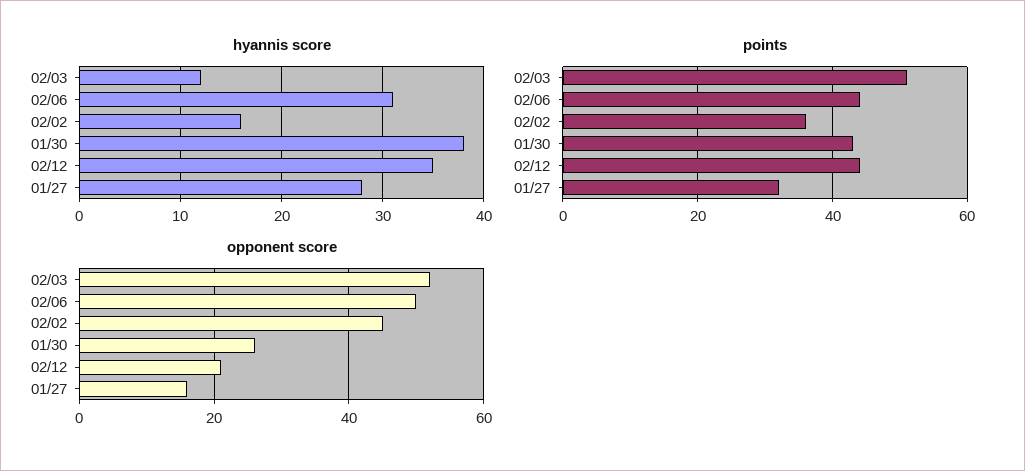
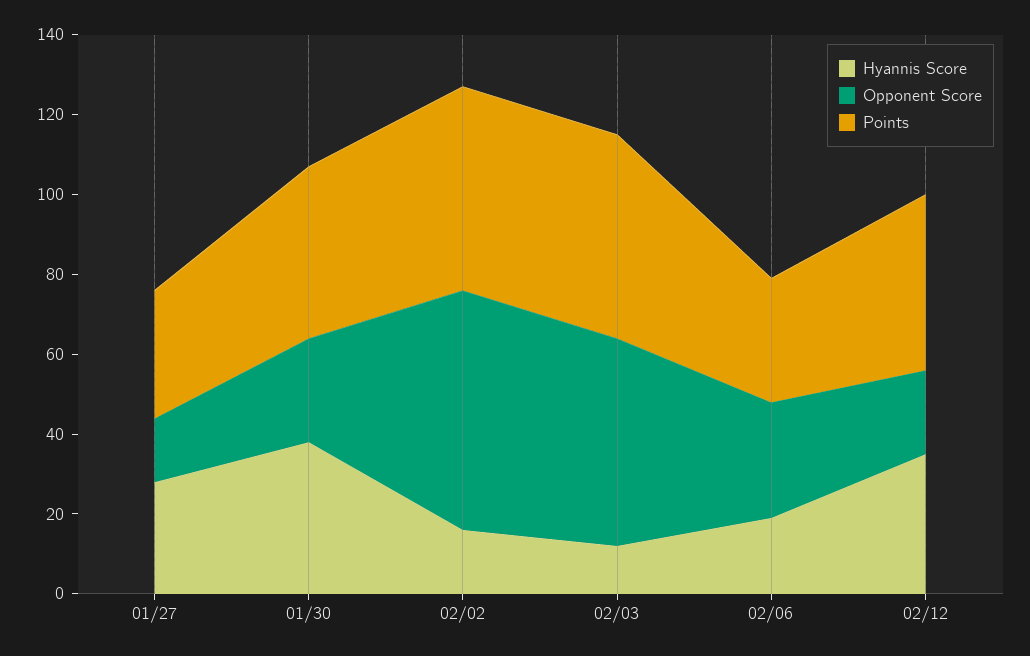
  {
    "hyannis score": {
      "02/03": 12,
-     "02/06": 31,
+     "02/06": 20,
      "02/02": 16,
      "01/30": 38,
      "02/12": 35,
      "01/27": 28
    },
    "points": {
      "02/03": 50,
-     "02/06": 45,
+     "02/06": 30,
-     "02/02": 35,
+     "02/02": 50,
      "01/30": 45,
      "02/12": 45,
      "01/27": 30
    },
    "opponent score": {
      "02/03": 50,
-     "02/06": 50,
+     "02/06": 30,
-     "02/02": 45,
+     "02/02": 60,
      "01/30": 25,
      "02/12": 20,
      "01/27": 15
    }
  }

